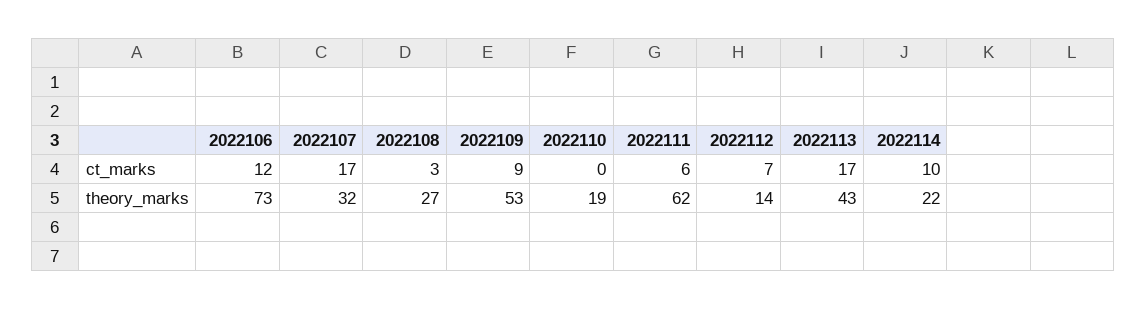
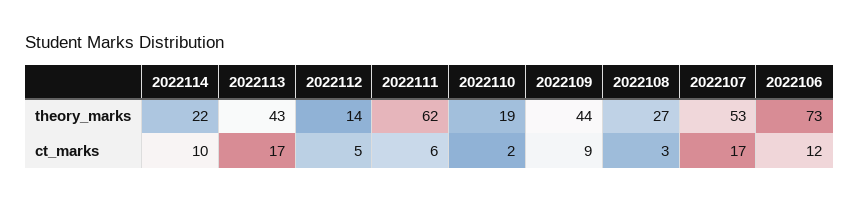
  {
    "2022106": {
      "ct_marks": 12,
      "theory_marks": 73
    },
    "2022107": {
      "ct_marks": 17,
-     "theory_marks": 32
+     "theory_marks": 53
    },
    "2022108": {
      "ct_marks": 3,
      "theory_marks": 27
    },
    "2022109": {
      "ct_marks": 9,
-     "theory_marks": 53
+     "theory_marks": 44
    },
    "2022110": {
-     "ct_marks": 0,
+     "ct_marks": 2,
      "theory_marks": 19
    },
    "2022111": {
      "ct_marks": 6,
      "theory_marks": 62
    },
    "2022112": {
-     "ct_marks": 7,
+     "ct_marks": 5,
      "theory_marks": 14
    },
    "2022113": {
      "ct_marks": 17,
      "theory_marks": 43
    },
    "2022114": {
      "ct_marks": 10,
      "theory_marks": 22
    }
  }

